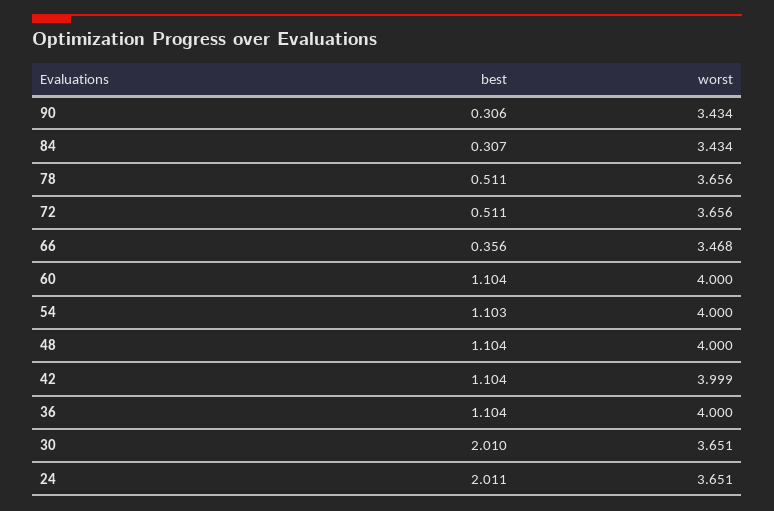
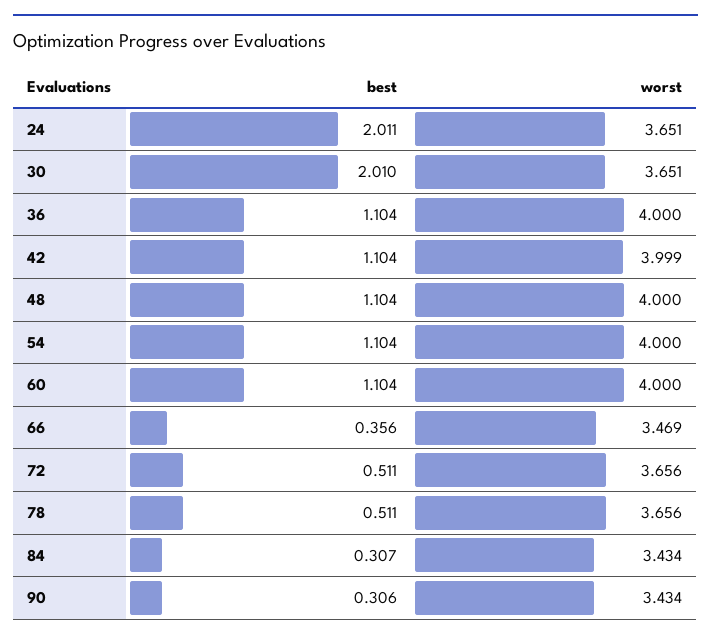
  {
    "best": {
      "90": 0.306,
      "84": 0.307,
      "78": 0.511,
      "72": 0.511,
      "66": 0.356,
      "60": 1.104,
-     "54": 1.103,
+     "54": 1.104,
      "48": 1.104,
      "42": 1.104,
      "36": 1.104,
      "30": 2.01,
      "24": 2.011
    },
    "worst": {
      "90": 3.434,
      "84": 3.434,
      "78": 3.656,
      "72": 3.656,
-     "66": 3.468,
+     "66": 3.469,
      "60": 4,
      "54": 4,
      "48": 4,
      "42": 3.999,
      "36": 4,
      "30": 3.651,
      "24": 3.651
    }
  }

